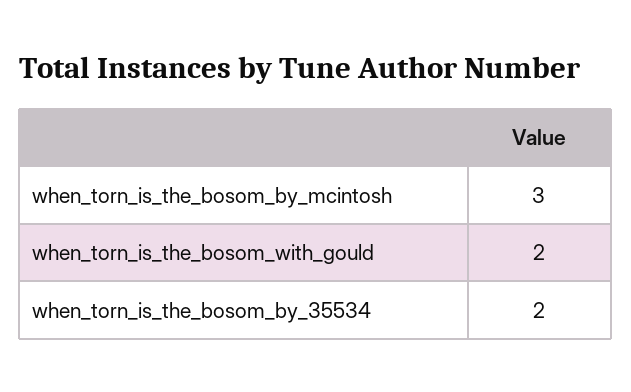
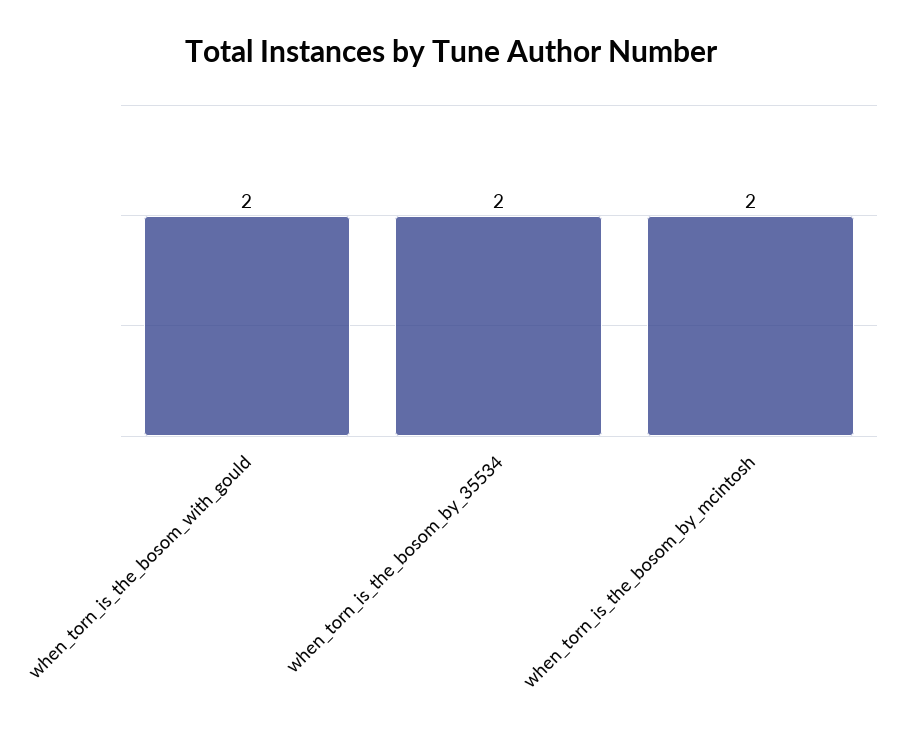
  {
-   "when_torn_is_the_bosom_by_mcintosh": 3,
+   "when_torn_is_the_bosom_by_mcintosh": 2,
    "when_torn_is_the_bosom_with_gould": 2,
    "when_torn_is_the_bosom_by_35534": 2
  }

